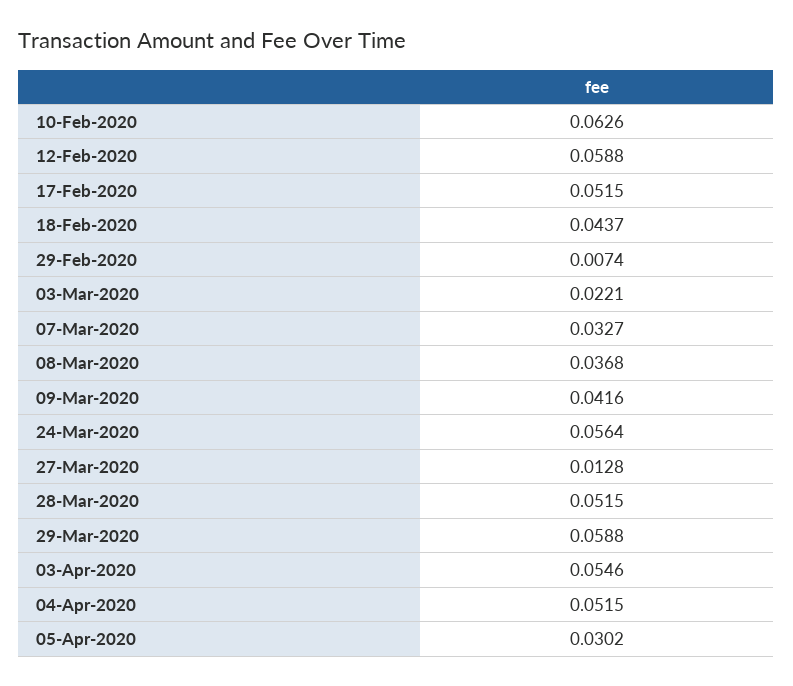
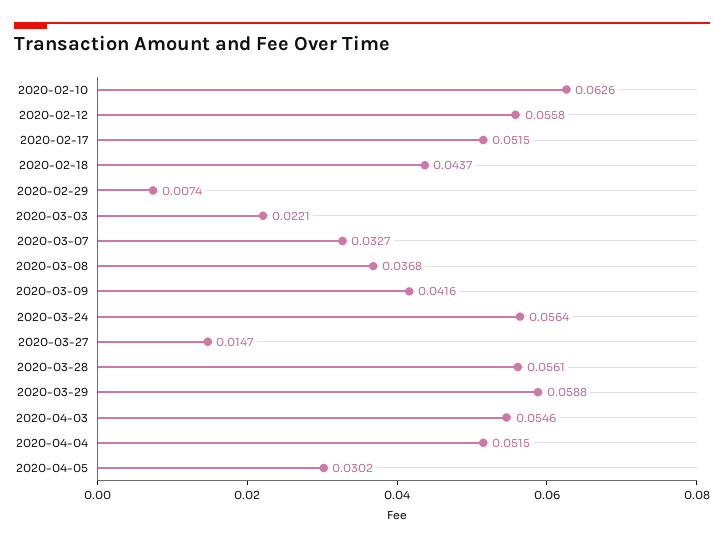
  {
    "10-Feb-2020": 0.0626,
-   "12-Feb-2020": 0.0588,
+   "12-Feb-2020": 0.0558,
    "17-Feb-2020": 0.0515,
    "18-Feb-2020": 0.0437,
    "29-Feb-2020": 0.0074,
    "03-Mar-2020": 0.0221,
    "07-Mar-2020": 0.0327,
    "08-Mar-2020": 0.0368,
    "09-Mar-2020": 0.0416,
    "24-Mar-2020": 0.0564,
-   "27-Mar-2020": 0.0128,
+   "27-Mar-2020": 0.0147,
-   "28-Mar-2020": 0.0515,
+   "28-Mar-2020": 0.0561,
    "29-Mar-2020": 0.0588,
    "03-Apr-2020": 0.0546,
    "04-Apr-2020": 0.0515,
    "05-Apr-2020": 0.0302
  }

